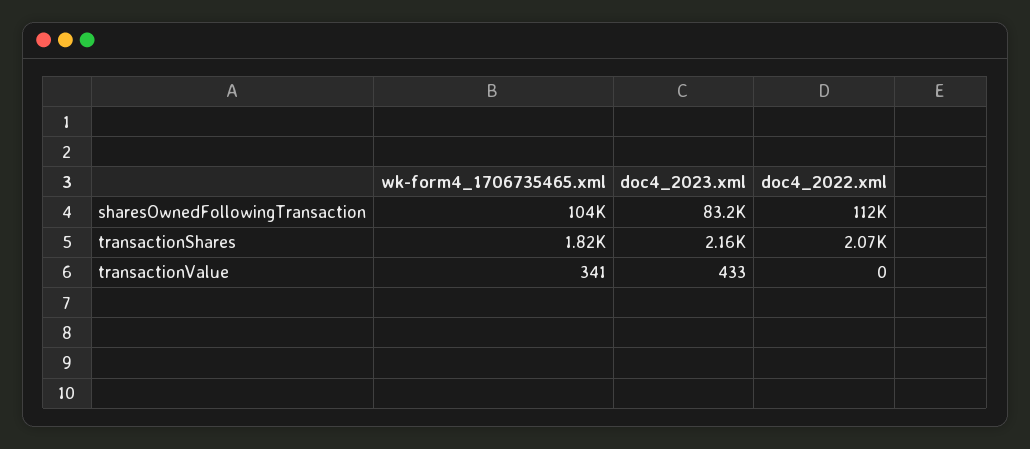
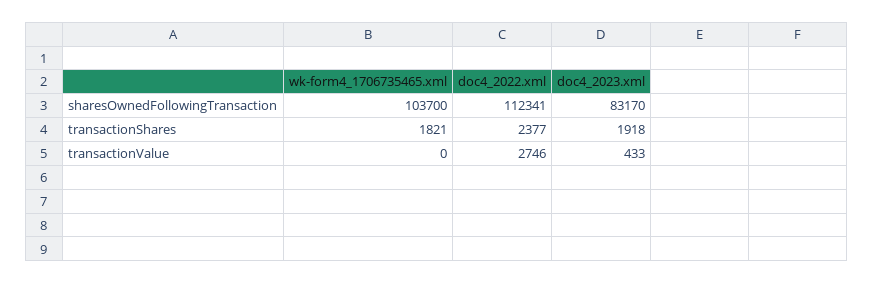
  {
    "wk-form4_1706735465.xml": {
      "sharesOwnedFollowingTransaction": 103700,
      "transactionShares": 1821,
-     "transactionValue": 341
+     "transactionValue": 0
    },
    "doc4_2023.xml": {
      "sharesOwnedFollowingTransaction": 83170,
-     "transactionShares": 2160,
+     "transactionShares": 1918,
      "transactionValue": 433
    },
    "doc4_2022.xml": {
      "sharesOwnedFollowingTransaction": 112341,
-     "transactionShares": 2070,
+     "transactionShares": 2377,
-     "transactionValue": 0
+     "transactionValue": 2746
    }
  }

